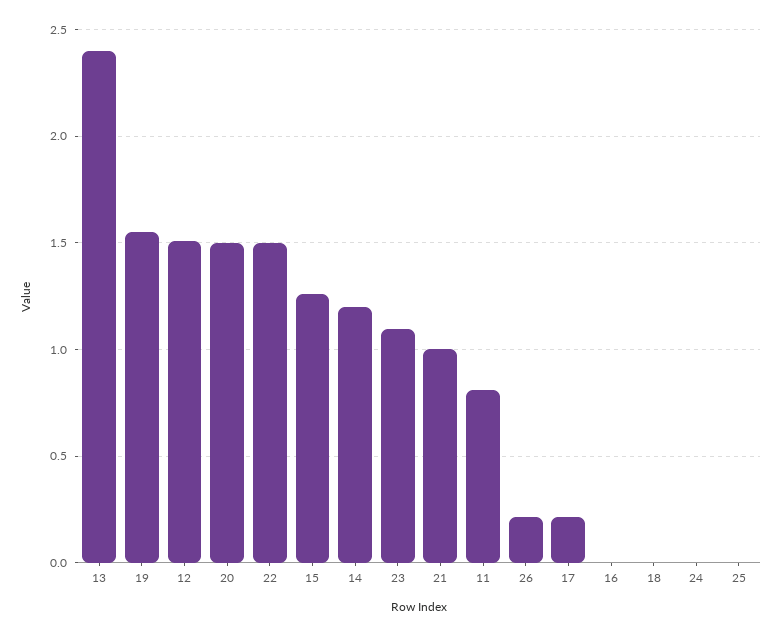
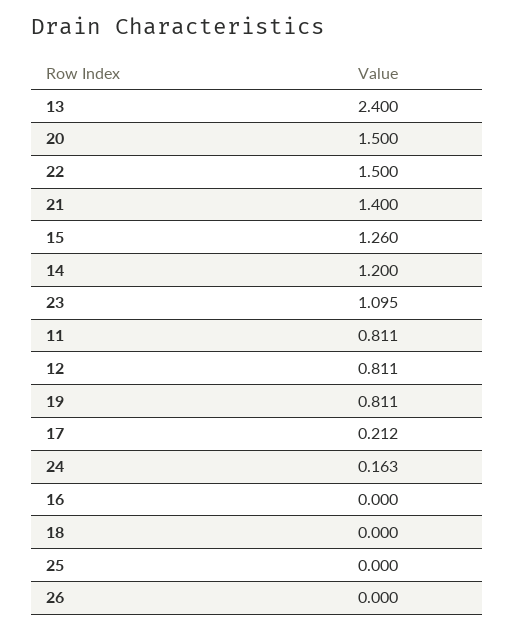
  {
    "13": 2.4,
-   "19": 1.55,
+   "19": 0.811,
-   "12": 1.5,
+   "12": 0.811,
    "20": 1.5,
    "22": 1.5,
    "15": 1.26,
    "14": 1.2,
    "23": 1.095,
-   "21": 1,
+   "21": 1.4,
    "11": 0.811,
-   "26": 0.2,
+   "26": 0,
    "17": 0.212,
    "16": 0,
    "18": 0,
-   "24": 0,
+   "24": 0.163,
    "25": 0
  }

